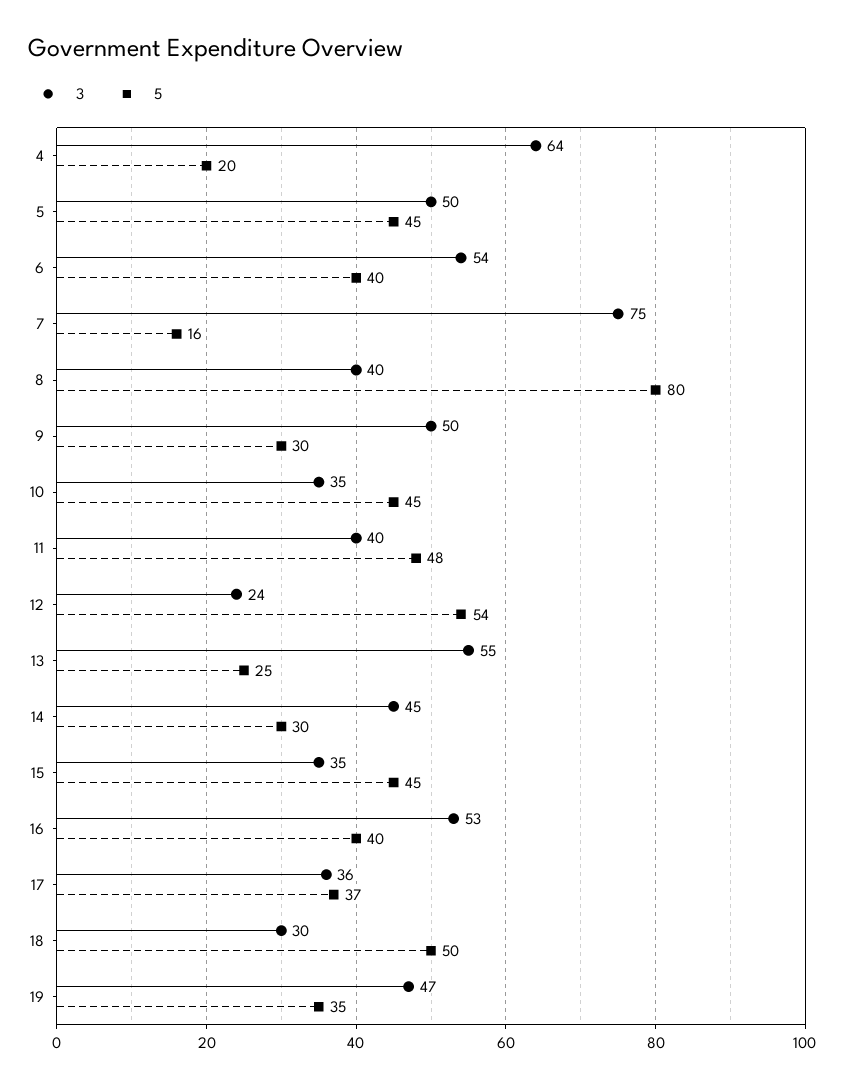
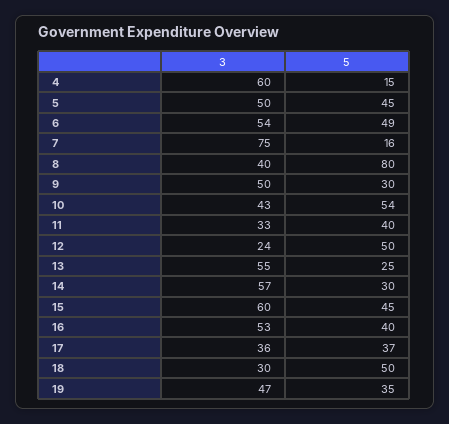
  {
    "3": {
-     "4": 64,
+     "4": 60,
      "5": 50,
      "6": 54,
      "7": 75,
      "8": 40,
      "9": 50,
-     "10": 35,
+     "10": 43,
-     "11": 40,
+     "11": 33,
      "12": 24,
      "13": 55,
-     "14": 45,
+     "14": 57,
-     "15": 35,
+     "15": 60,
      "16": 53,
      "17": 36,
      "18": 30,
      "19": 47
    },
    "5": {
-     "4": 20,
+     "4": 15,
      "5": 45,
-     "6": 40,
+     "6": 49,
      "7": 16,
      "8": 80,
      "9": 30,
-     "10": 45,
+     "10": 54,
-     "11": 48,
+     "11": 40,
-     "12": 54,
+     "12": 50,
      "13": 25,
      "14": 30,
      "15": 45,
      "16": 40,
      "17": 37,
      "18": 50,
      "19": 35
    }
  }

